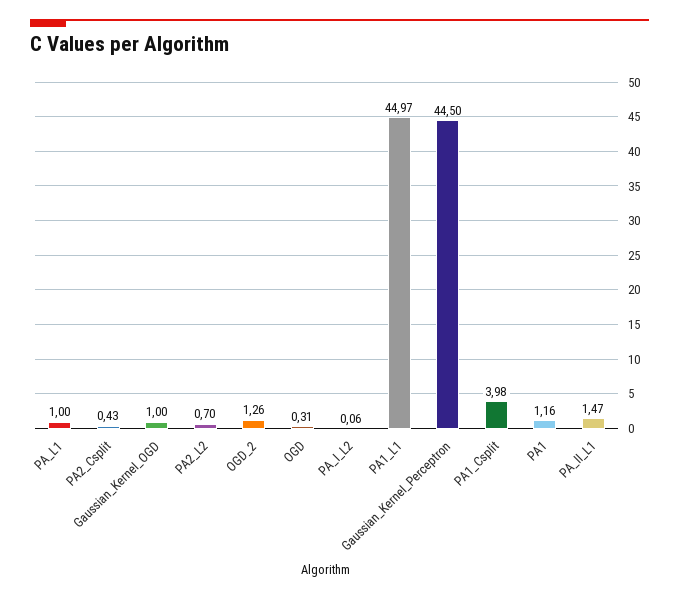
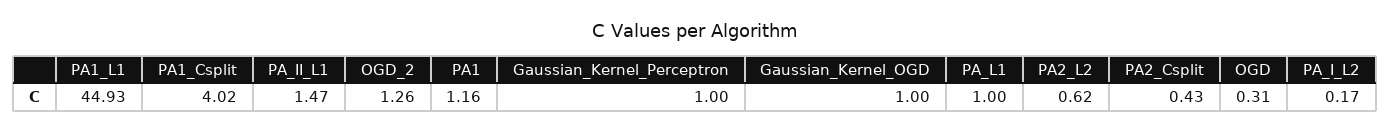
  {
    "PA_L1": 1,
    "PA2_Csplit": 0.43,
    "Gaussian_Kernel_OGD": 1,
-   "PA2_L2": 0.7,
+   "PA2_L2": 0.62,
    "OGD_2": 1.26,
    "OGD": 0.31,
-   "PA_I_L2": 0.06,
+   "PA_I_L2": 0.17,
-   "PA1_L1": 44.97,
+   "PA1_L1": 44.93,
-   "Gaussian_Kernel_Perceptron": 44.5,
+   "Gaussian_Kernel_Perceptron": 1,
-   "PA1_Csplit": 3.98,
+   "PA1_Csplit": 4.02,
    "PA1": 1.16,
    "PA_II_L1": 1.47
  }

